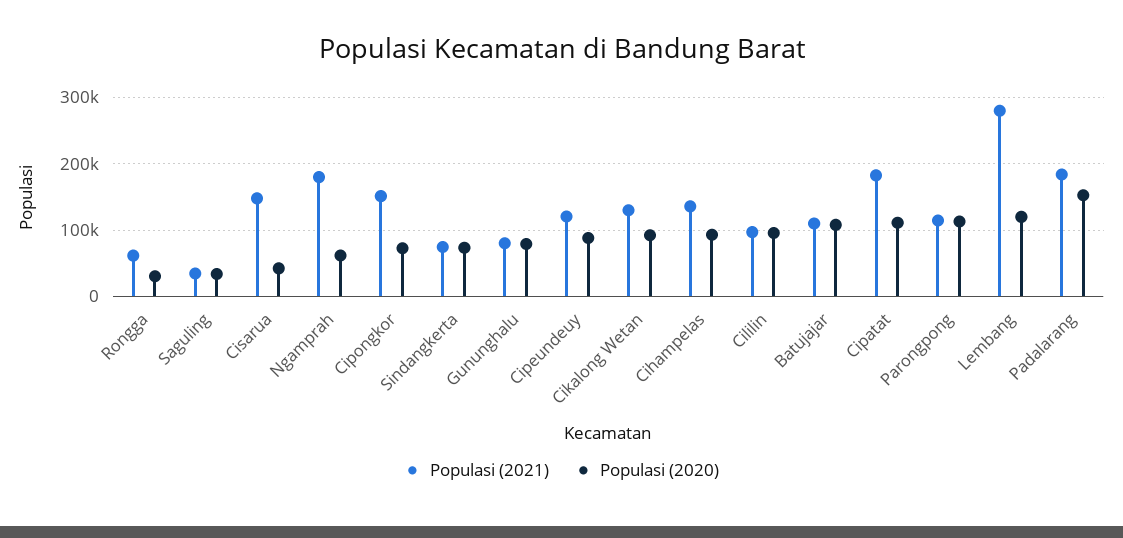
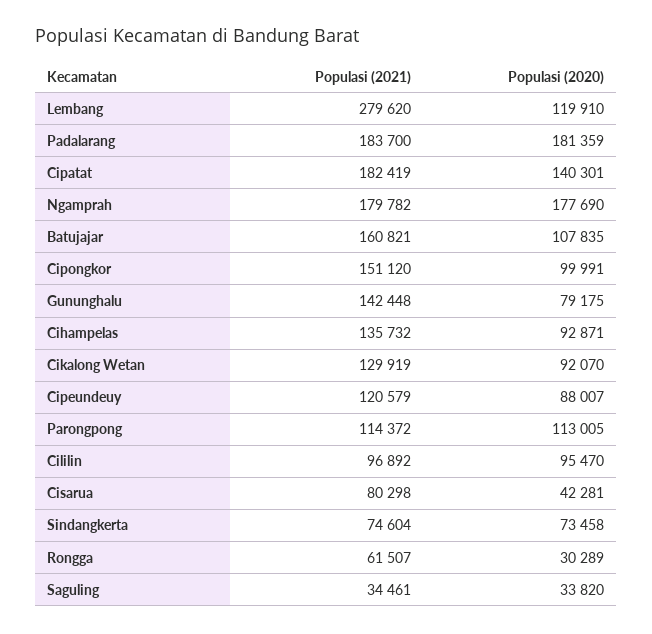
  {
    "Populasi (2021)": {
      "Rongga": 61507,
      "Saguling": 34461,
-     "Cisarua": 150000,
+     "Cisarua": 80298,
      "Ngamprah": 179782,
      "Cipongkor": 151120,
      "Sindangkerta": 74604,
-     "Gununghalu": 80000,
+     "Gununghalu": 142448,
      "Cipeundeuy": 120579,
      "Cikalong Wetan": 129919,
      "Cihampelas": 135732,
      "Cililin": 96892,
-     "Batujajar": 110000,
+     "Batujajar": 160821,
      "Cipatat": 182419,
      "Parongpong": 114372,
      "Lembang": 279620,
      "Padalarang": 183700
    },
    "Populasi (2020)": {
      "Rongga": 30289,
      "Saguling": 33820,
      "Cisarua": 42281,
-     "Ngamprah": 60000,
+     "Ngamprah": 177690,
-     "Cipongkor": 70000,
+     "Cipongkor": 99991,
      "Sindangkerta": 73458,
      "Gununghalu": 79175,
      "Cipeundeuy": 88007,
      "Cikalong Wetan": 92070,
      "Cihampelas": 92871,
      "Cililin": 95470,
      "Batujajar": 107835,
-     "Cipatat": 110000,
+     "Cipatat": 140301,
      "Parongpong": 113005,
      "Lembang": 119910,
-     "Padalarang": 150000
+     "Padalarang": 181359
    }
  }

